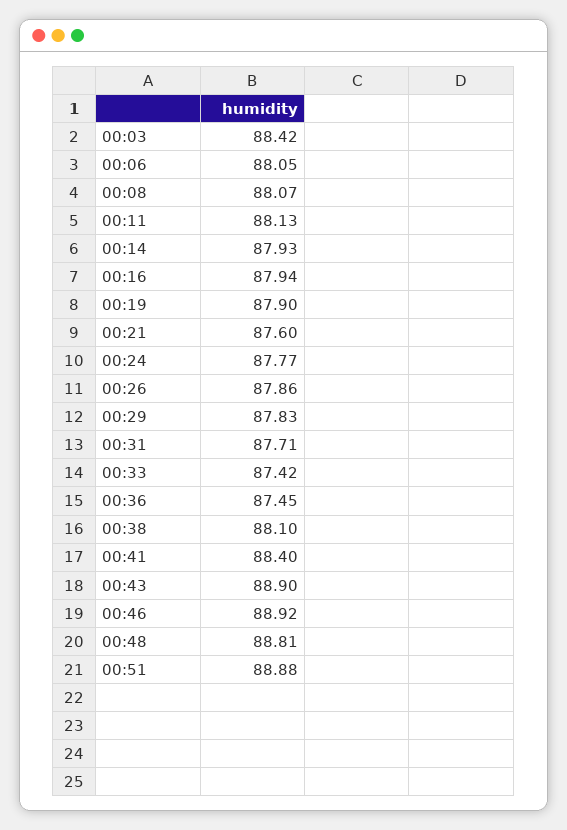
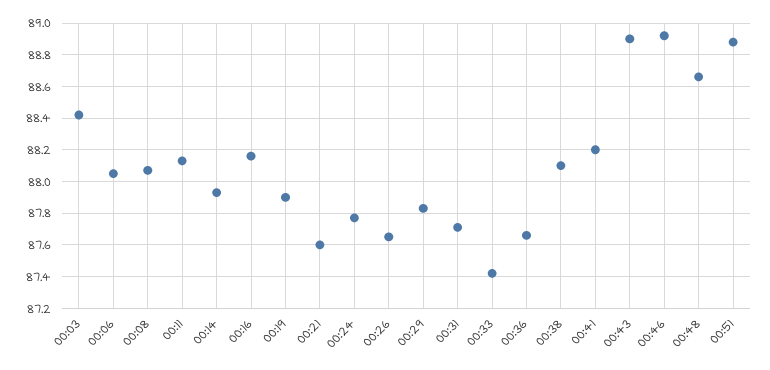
  {
    "00:03": 88.42,
    "00:06": 88.05,
    "00:08": 88.07,
    "00:11": 88.13,
    "00:14": 87.93,
-   "00:16": 87.94,
+   "00:16": 88.15,
    "00:19": 87.9,
    "00:21": 87.6,
    "00:24": 87.77,
-   "00:26": 87.86,
+   "00:26": 87.65,
    "00:29": 87.83,
    "00:31": 87.71,
    "00:33": 87.42,
-   "00:36": 87.45,
+   "00:36": 87.65,
    "00:38": 88.1,
-   "00:41": 88.4,
+   "00:41": 88.2,
    "00:43": 88.9,
    "00:46": 88.92,
-   "00:48": 88.81,
+   "00:48": 88.65,
    "00:51": 88.88
  }

